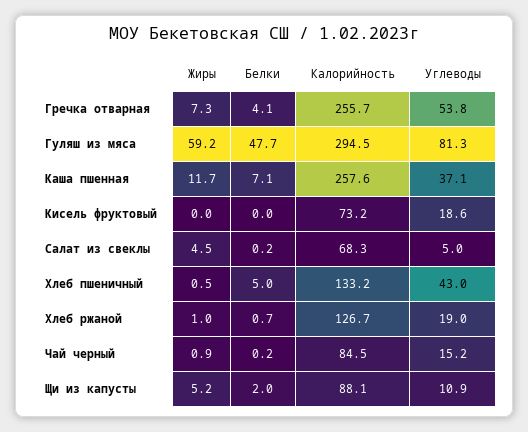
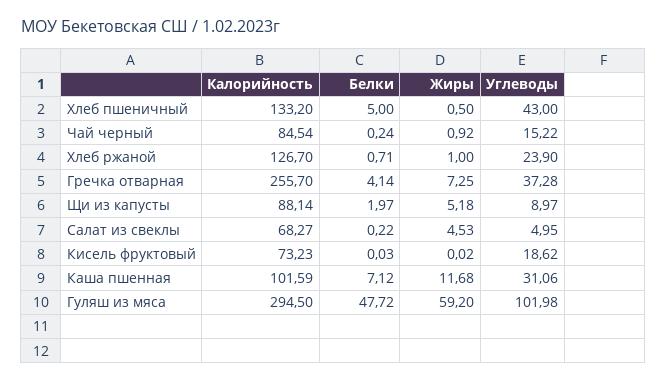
  {
    "Жиры": {
      "Гречка отварная": 7.25,
      "Гуляш из мяса": 59.2,
      "Каша пшенная": 11.68,
      "Кисель фруктовый": 0.02,
      "Салат из свеклы": 4.53,
      "Хлеб пшеничный": 0.5,
      "Хлеб ржаной": 1,
      "Чай черный": 0.92,
      "Щи из капусты": 5.18
    },
    "Белки": {
      "Гречка отварная": 4.14,
      "Гуляш из мяса": 47.72,
      "Каша пшенная": 7.12,
      "Кисель фруктовый": 0.03,
      "Салат из свеклы": 0.22,
      "Хлеб пшеничный": 5,
      "Хлеб ржаной": 0.71,
      "Чай черный": 0.24,
      "Щи из капусты": 1.97
    },
    "Калорийность": {
      "Гречка отварная": 255.7,
      "Гуляш из мяса": 294.5,
-     "Каша пшенная": 257.6,
+     "Каша пшенная": 101.59,
      "Кисель фруктовый": 73.23,
      "Салат из свеклы": 68.27,
      "Хлеб пшеничный": 133.2,
      "Хлеб ржаной": 126.7,
      "Чай черный": 84.54,
      "Щи из капусты": 88.14
    },
    "Углеводы": {
-     "Гречка отварная": 53.8,
+     "Гречка отварная": 37.28,
-     "Гуляш из мяса": 81.3,
+     "Гуляш из мяса": 101.98,
-     "Каша пшенная": 37.1,
+     "Каша пшенная": 31.06,
      "Кисель фруктовый": 18.62,
      "Салат из свеклы": 4.95,
      "Хлеб пшеничный": 43,
-     "Хлеб ржаной": 19,
+     "Хлеб ржаной": 23.9,
      "Чай черный": 15.22,
-     "Щи из капусты": 10.9
+     "Щи из капусты": 8.97
    }
  }

